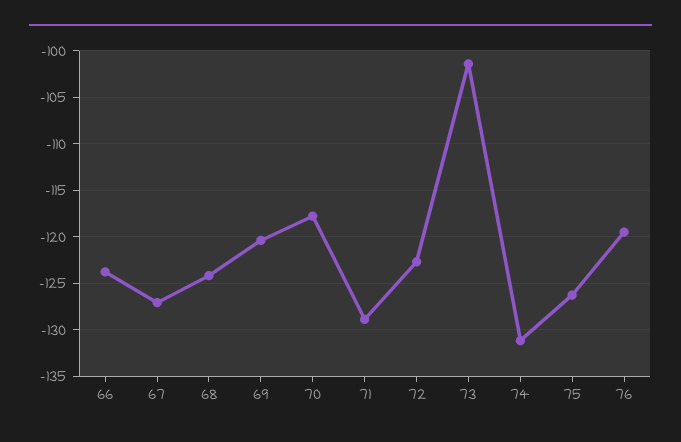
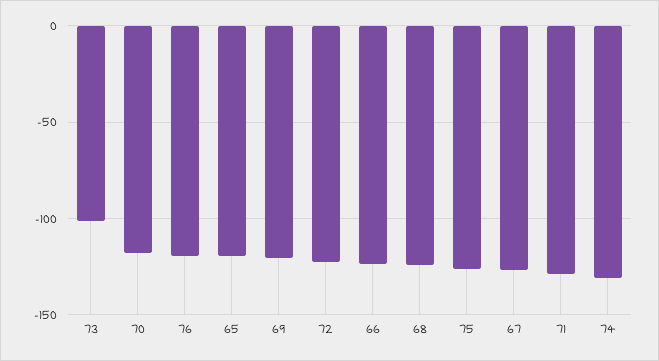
  {
    "66": -124,
    "67": -127,
    "68": -124,
    "69": -120,
    "70": -118,
    "71": -129,
    "72": -123,
    "73": -101,
    "74": -131,
    "75": -126,
-   "76": -120
+   "76": -120,
+   "65": -120
  }

